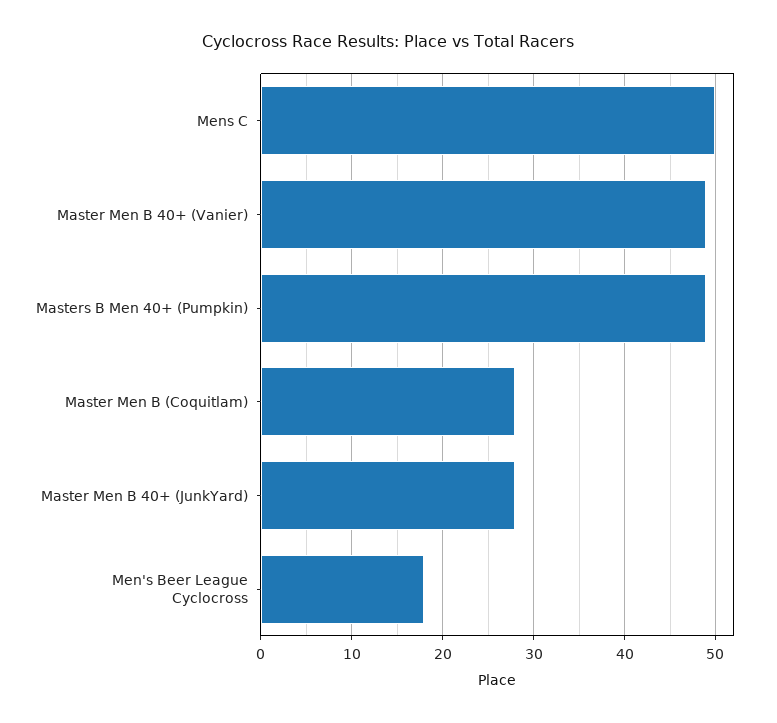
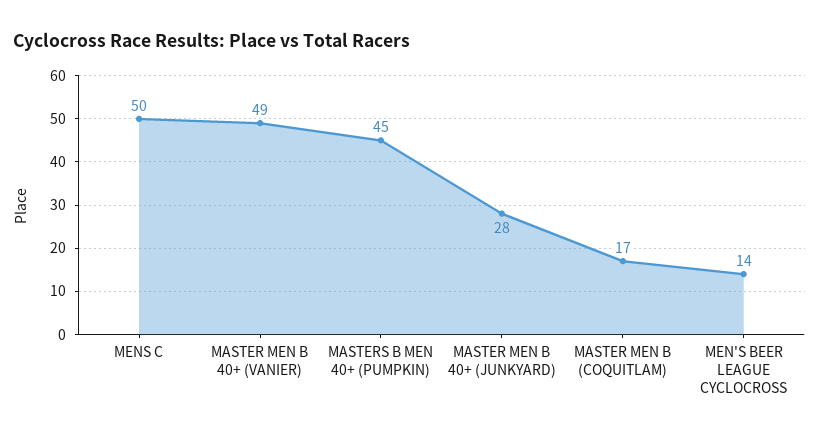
  {
    "Mens C": 50,
    "Master Men B 40+ (Vanier)": 49,
-   "Masters B Men 40+ (Pumpkin)": 49,
+   "Masters B Men 40+ (Pumpkin)": 45,
-   "Master Men B (Coquitlam)": 28,
+   "Master Men B (Coquitlam)": 17,
    "Master Men B 40+ (JunkYard)": 28,
-   "Men's Beer League Cyclocross": 18
+   "Men's Beer League Cyclocross": 14
  }

